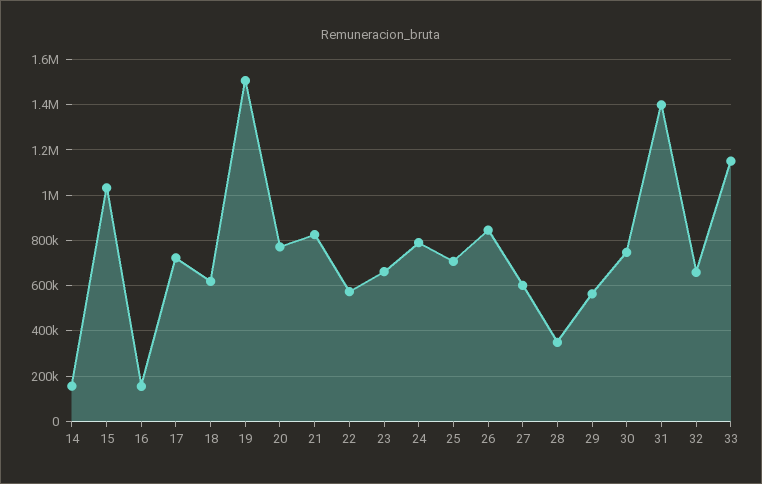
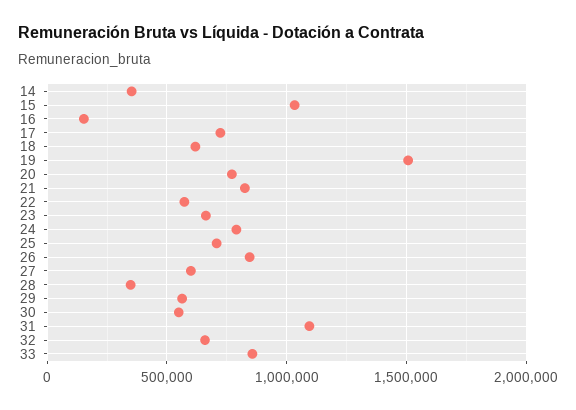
  {
-   "14": 150000,
+   "14": 350000,
    "15": 1050000,
    "16": 150000,
    "17": 700000,
    "18": 600000,
    "19": 1500000,
    "20": 750000,
    "21": 850000,
    "22": 550000,
    "23": 650000,
    "24": 800000,
    "25": 700000,
    "26": 850000,
    "27": 600000,
    "28": 350000,
    "29": 550000,
-   "30": 750000,
+   "30": 550000,
-   "31": 1400000,
+   "31": 1100000,
    "32": 650000,
-   "33": 1150000
+   "33": 850000
  }

